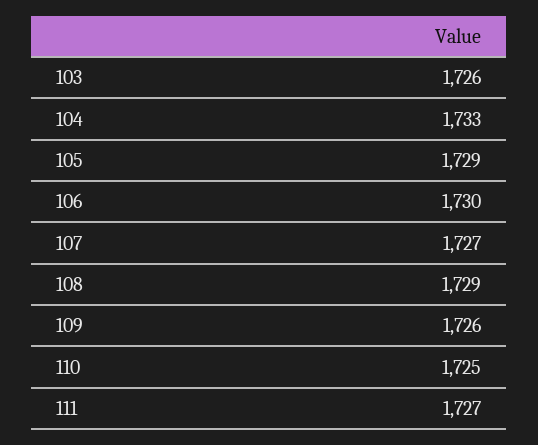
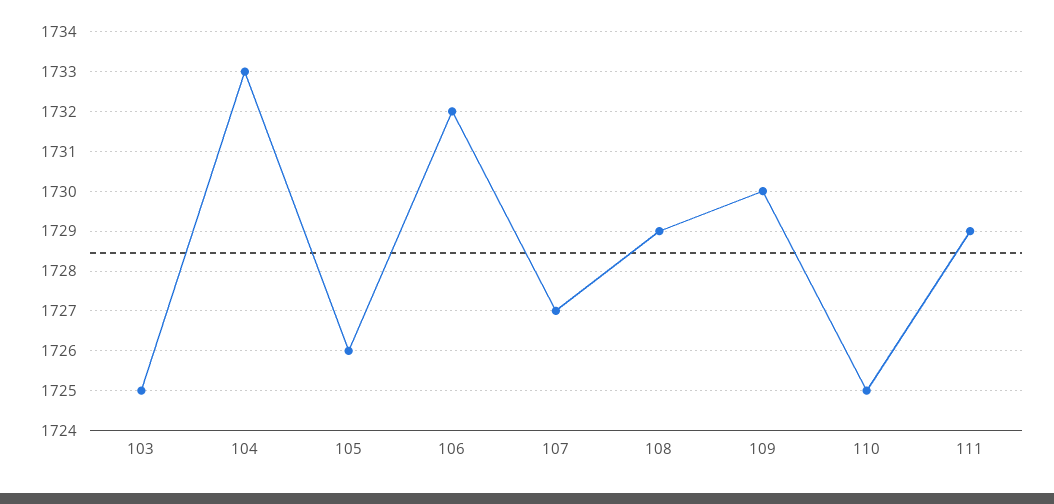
  {
-   "103": 1726,
+   "103": 1725,
    "104": 1733,
-   "105": 1729,
+   "105": 1726,
-   "106": 1730,
+   "106": 1732,
    "107": 1727,
    "108": 1729,
-   "109": 1726,
+   "109": 1730,
    "110": 1725,
-   "111": 1727
+   "111": 1729
  }

